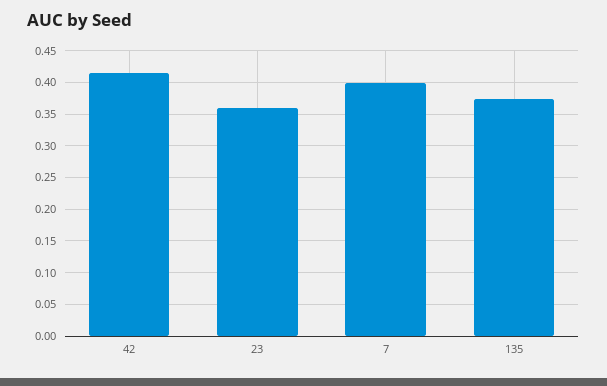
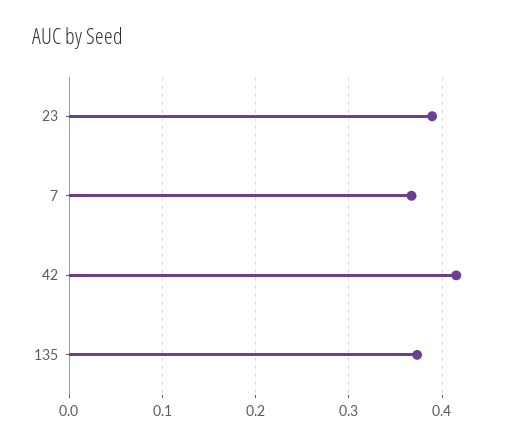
  {
    "42": 0.42,
-   "23": 0.36,
+   "23": 0.39,
-   "7": 0.4,
+   "7": 0.37,
    "135": 0.37
  }

